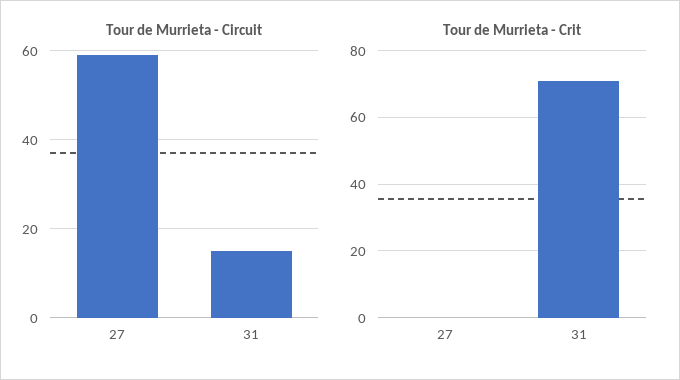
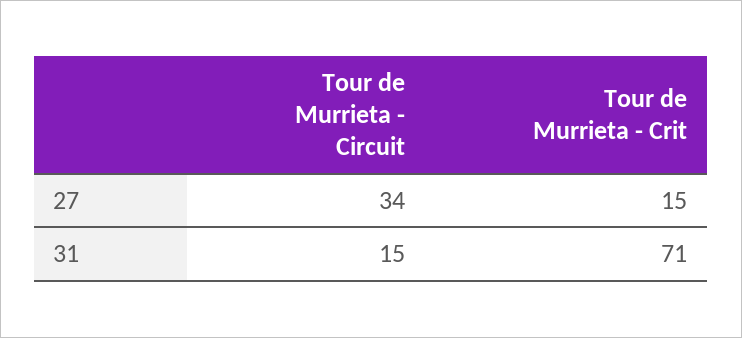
  {
    "Tour de Murrieta - Circuit": {
-     "27": 60,
+     "27": 34,
      "31": 15
    },
    "Tour de Murrieta - Crit": {
-     "27": 0,
+     "27": 15,
      "31": 71
    }
  }

